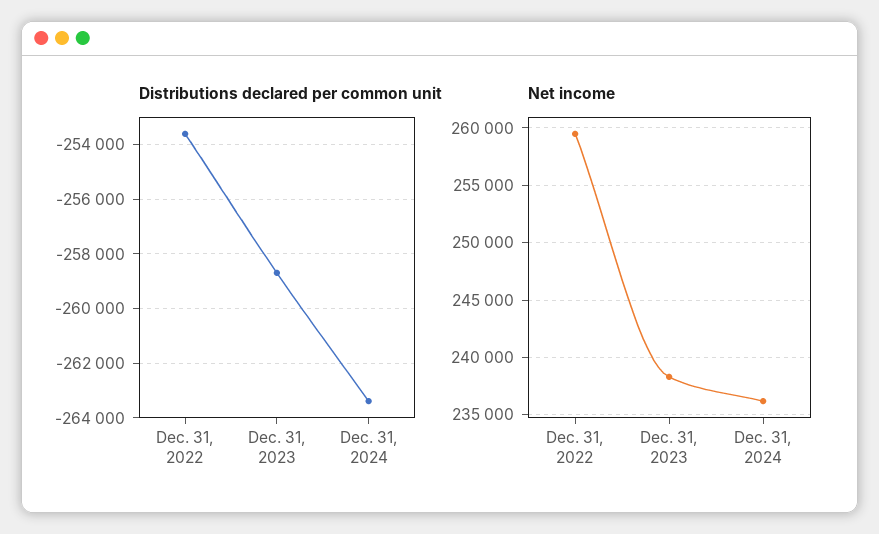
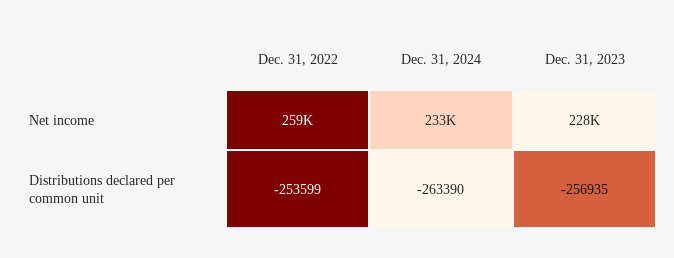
  {
    "Distributions declared per common unit": {
      "Dec. 31, 2022": -253599,
-     "Dec. 31, 2023": -258750,
+     "Dec. 31, 2023": -256935,
      "Dec. 31, 2024": -263390
    },
    "Net income": {
      "Dec. 31, 2022": 259000,
-     "Dec. 31, 2023": 238000,
+     "Dec. 31, 2023": 228000,
-     "Dec. 31, 2024": 236000
+     "Dec. 31, 2024": 233000
    }
  }

